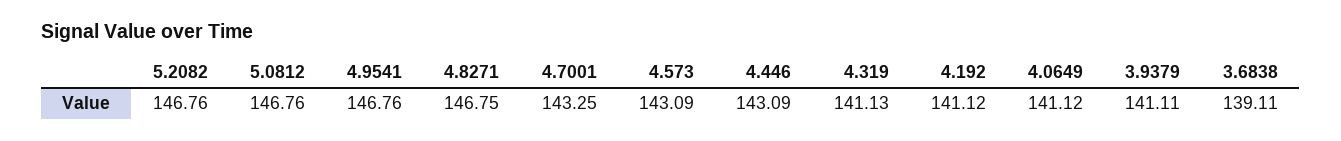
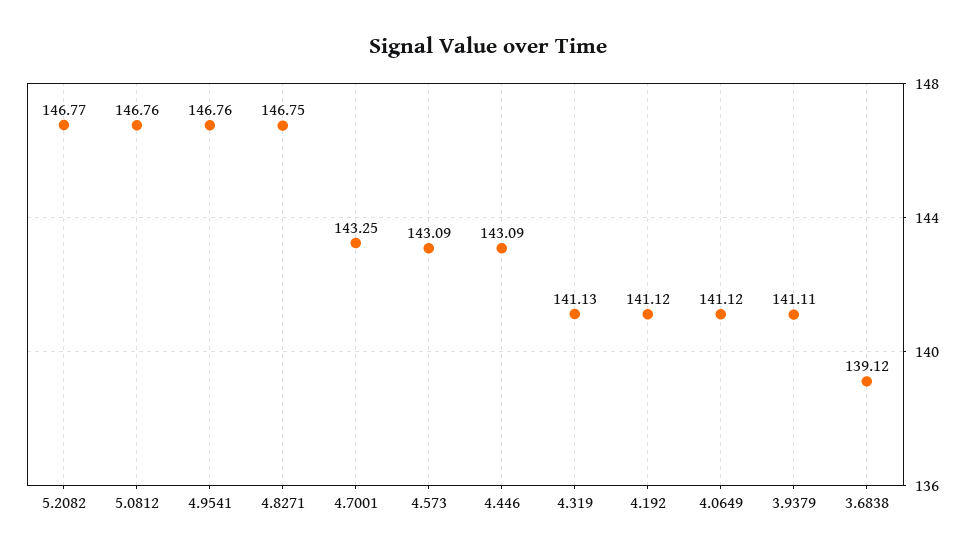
  {
-   "5.2082": 146.76,
+   "5.2082": 146.77,
    "5.0812": 146.76,
    "4.9541": 146.76,
    "4.8271": 146.75,
    "4.7001": 143.25,
    "4.573": 143.09,
    "4.446": 143.09,
    "4.319": 141.13,
    "4.192": 141.12,
    "4.0649": 141.12,
    "3.9379": 141.11,
-   "3.6838": 139.11
+   "3.6838": 139.12
  }

